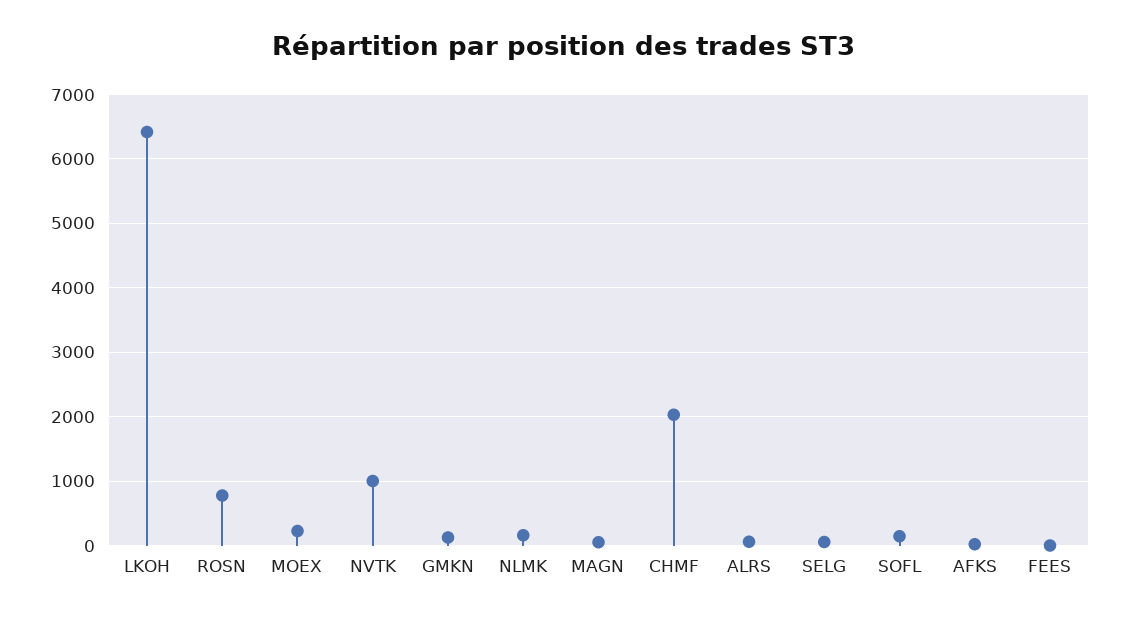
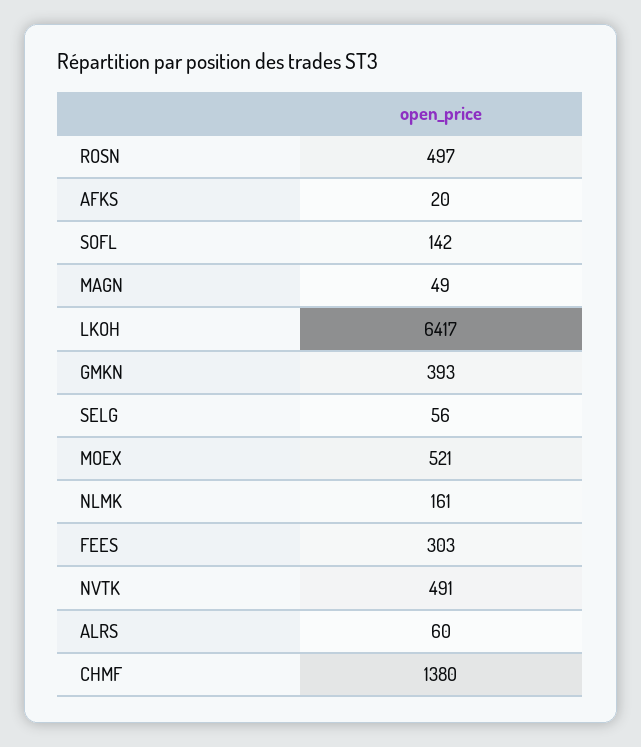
  {
    "LKOH": 6417,
-   "ROSN": 800,
+   "ROSN": 497,
-   "MOEX": 200,
+   "MOEX": 521,
-   "NVTK": 1000,
+   "NVTK": 491,
-   "GMKN": 100,
+   "GMKN": 393,
    "NLMK": 161,
    "MAGN": 49,
-   "CHMF": 2000,
+   "CHMF": 1380,
    "ALRS": 60,
    "SELG": 56,
    "SOFL": 142,
    "AFKS": 20,
-   "FEES": 0
+   "FEES": 303
  }

